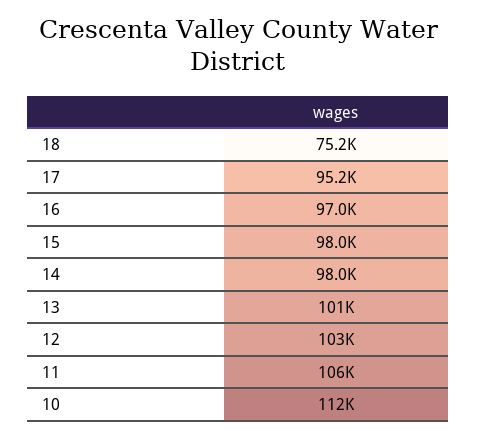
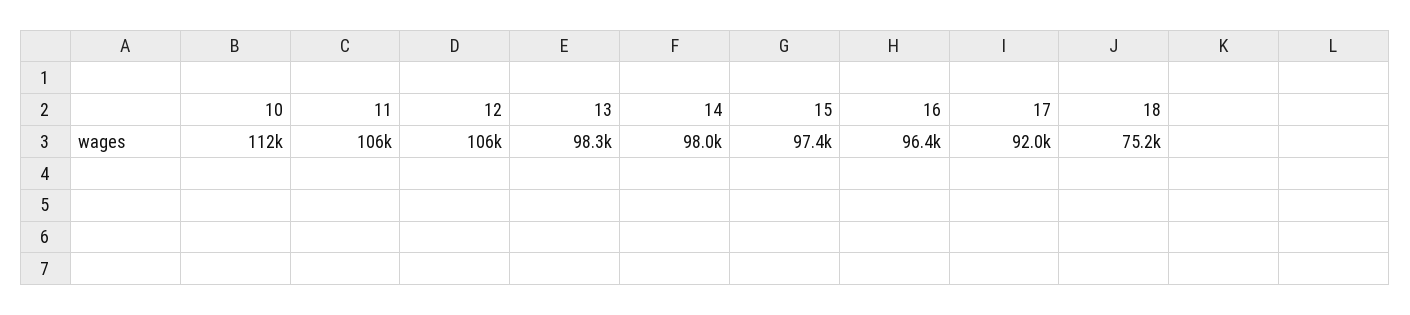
  {
    "18": 75200,
-   "17": 95200,
+   "17": 92000,
-   "16": 97000,
+   "16": 96400,
-   "15": 98000,
+   "15": 97400,
    "14": 98000,
-   "13": 101000,
+   "13": 98300,
-   "12": 103000,
+   "12": 106000,
    "11": 106000,
    "10": 112000
  }

